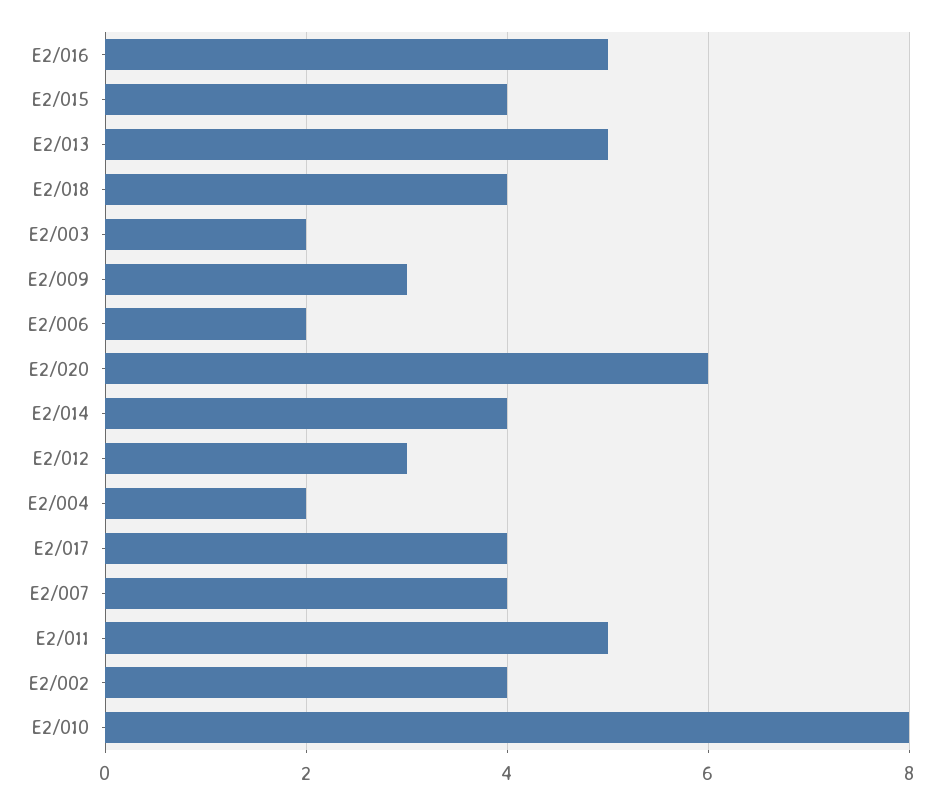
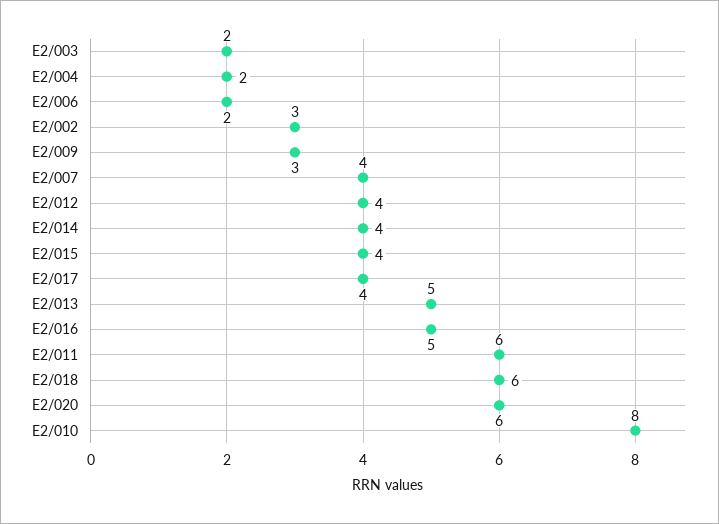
  {
    "E2/016": 5,
    "E2/015": 4,
    "E2/013": 5,
-   "E2/018": 4,
+   "E2/018": 6,
    "E2/003": 2,
    "E2/009": 3,
    "E2/006": 2,
    "E2/020": 6,
    "E2/014": 4,
-   "E2/012": 3,
+   "E2/012": 4,
    "E2/004": 2,
    "E2/017": 4,
    "E2/007": 4,
-   "E2/011": 5,
+   "E2/011": 6,
-   "E2/002": 4,
+   "E2/002": 3,
    "E2/010": 8
  }

